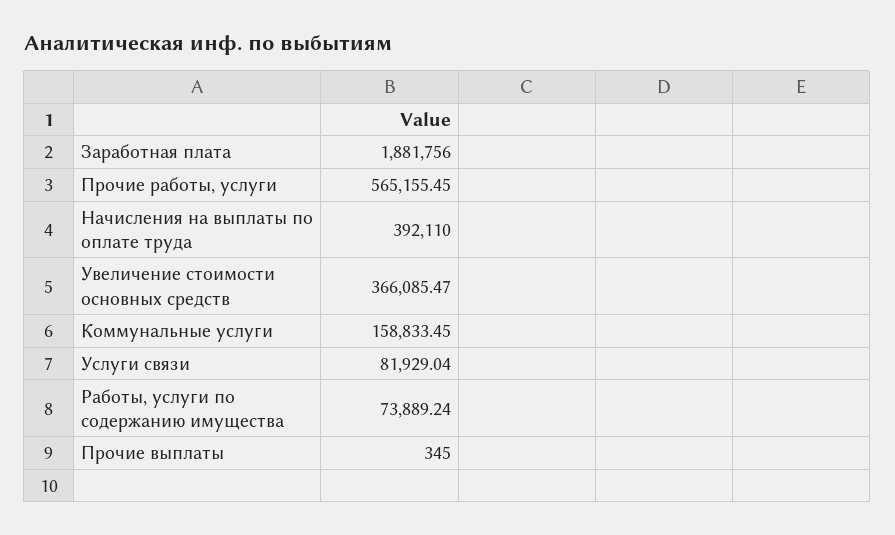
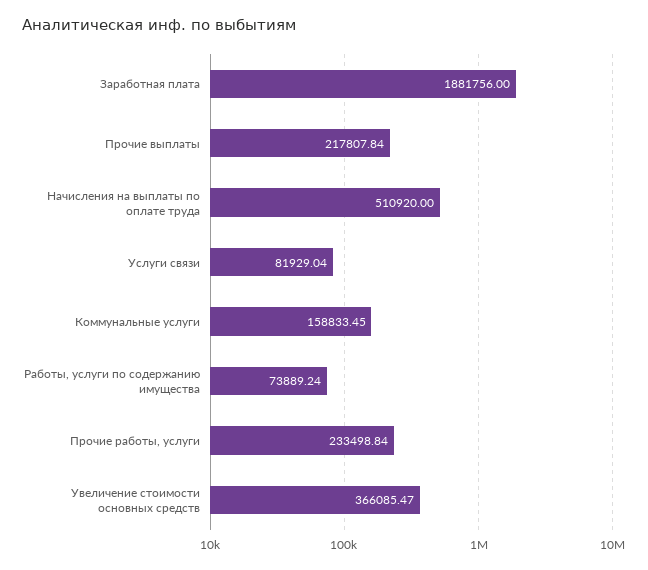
  {
    "Заработная плата": 1881756,
-   "Прочие работы, услуги": 565155.45,
+   "Прочие работы, услуги": 233498.84,
-   "Начисления на выплаты по оплате труда": 392110,
+   "Начисления на выплаты по оплате труда": 510920,
    "Увеличение стоимости основных средств": 366085.47,
    "Коммунальные услуги": 158833.45,
    "Услуги связи": 81929.04,
    "Работы, услуги по содержанию имущества": 73889.24,
-   "Прочие выплаты": 345
+   "Прочие выплаты": 217807.84
  }

